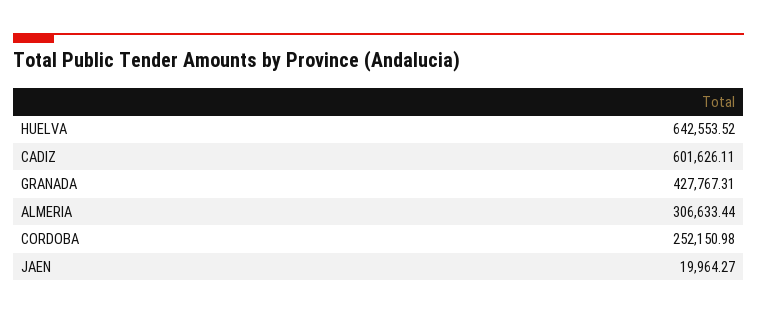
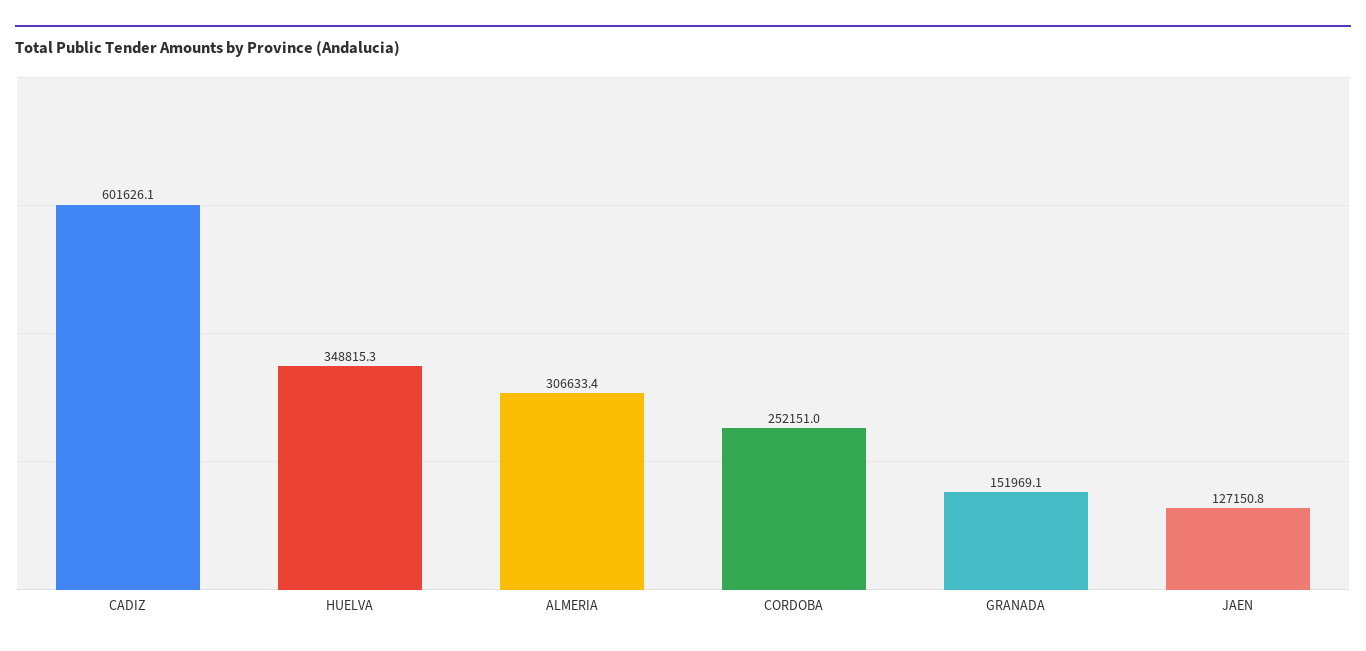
  {
-   "HUELVA": 642553.52,
+   "HUELVA": 348815.3,
    "CADIZ": 601626.11,
-   "GRANADA": 427767.31,
+   "GRANADA": 151969.1,
    "ALMERIA": 306633.44,
    "CORDOBA": 252150.98,
-   "JAEN": 19964.27
+   "JAEN": 127150.8
  }

